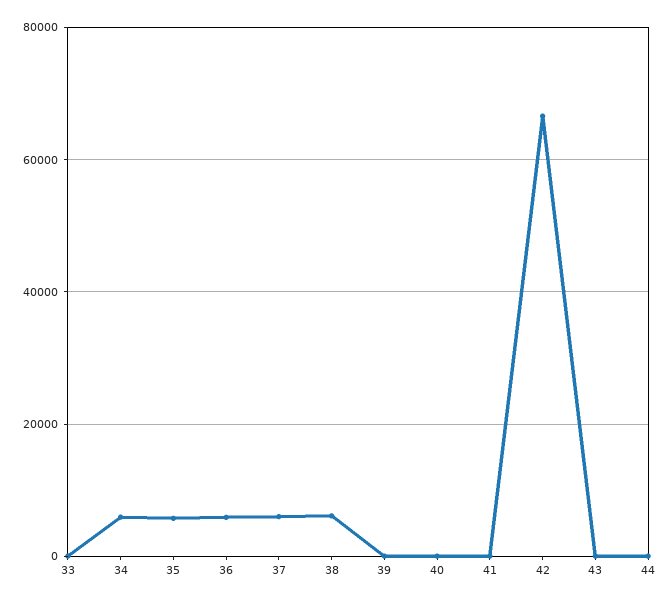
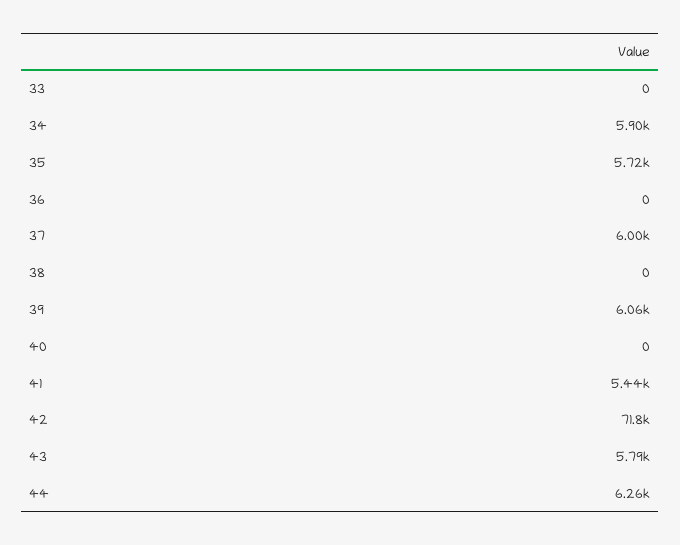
  {
    "33": 0,
    "34": 5900,
    "35": 5720,
-   "36": 6000,
+   "36": 0,
    "37": 6000,
-   "38": 6000,
+   "38": 0,
-   "39": 0,
+   "39": 6060,
    "40": 0,
-   "41": 0,
+   "41": 5440,
-   "42": 66000,
+   "42": 71800,
-   "43": 0,
+   "43": 5790,
-   "44": 0
+   "44": 6260
  }

